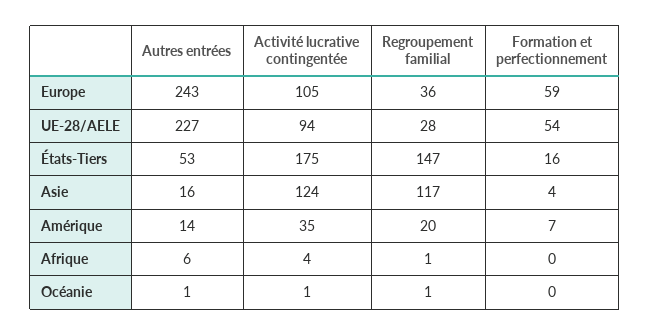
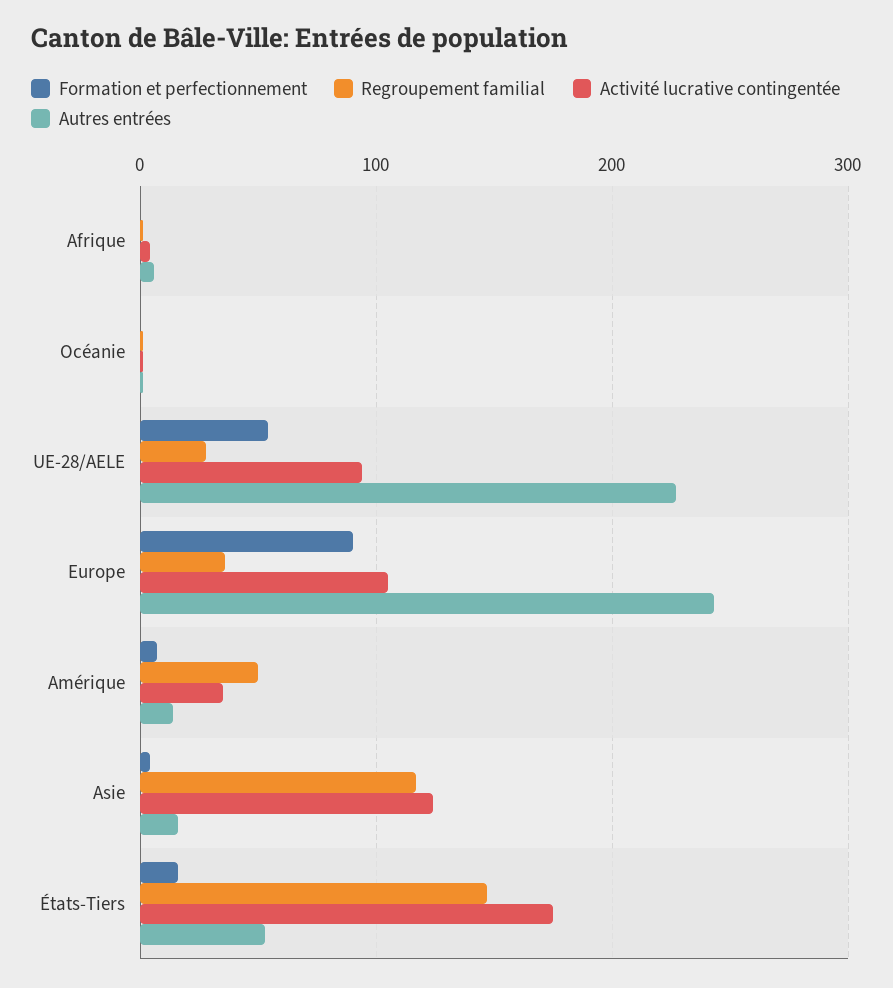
  {
    "Autres entrées": {
      "Europe": 243,
      "UE-28/AELE": 227,
      "États-Tiers": 53,
      "Asie": 16,
      "Amérique": 14,
      "Afrique": 6,
      "Océanie": 1
    },
    "Activité lucrative contingentée": {
      "Europe": 105,
      "UE-28/AELE": 94,
      "États-Tiers": 175,
      "Asie": 124,
      "Amérique": 35,
      "Afrique": 4,
      "Océanie": 1
    },
    "Regroupement familial": {
      "Europe": 36,
      "UE-28/AELE": 28,
      "États-Tiers": 147,
      "Asie": 117,
-     "Amérique": 20,
+     "Amérique": 50,
      "Afrique": 1,
      "Océanie": 1
    },
    "Formation et perfectionnement": {
-     "Europe": 59,
+     "Europe": 90,
      "UE-28/AELE": 54,
      "États-Tiers": 16,
      "Asie": 4,
      "Amérique": 7,
      "Afrique": 0,
      "Océanie": 0
    }
  }

